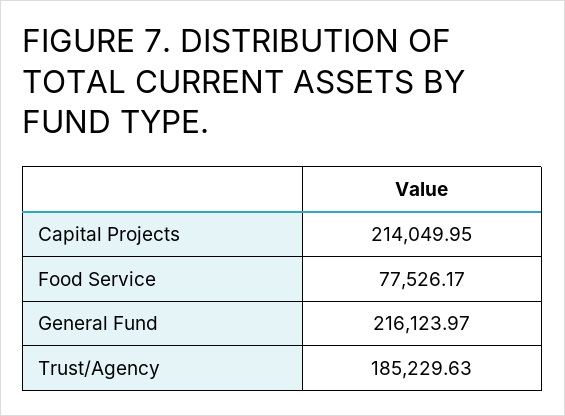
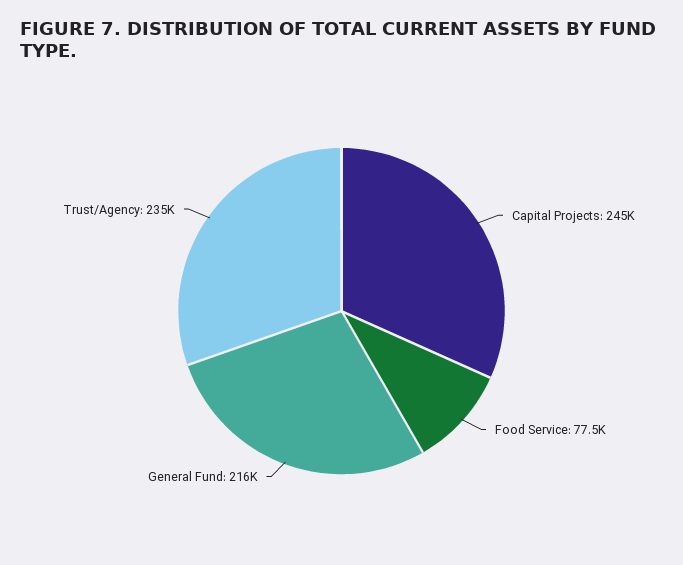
  {
-   "Capital Projects": 214049.95,
+   "Capital Projects": 245000,
    "Food Service": 77526.17,
    "General Fund": 216123.97,
-   "Trust/Agency": 185229.63
+   "Trust/Agency": 235000
  }

